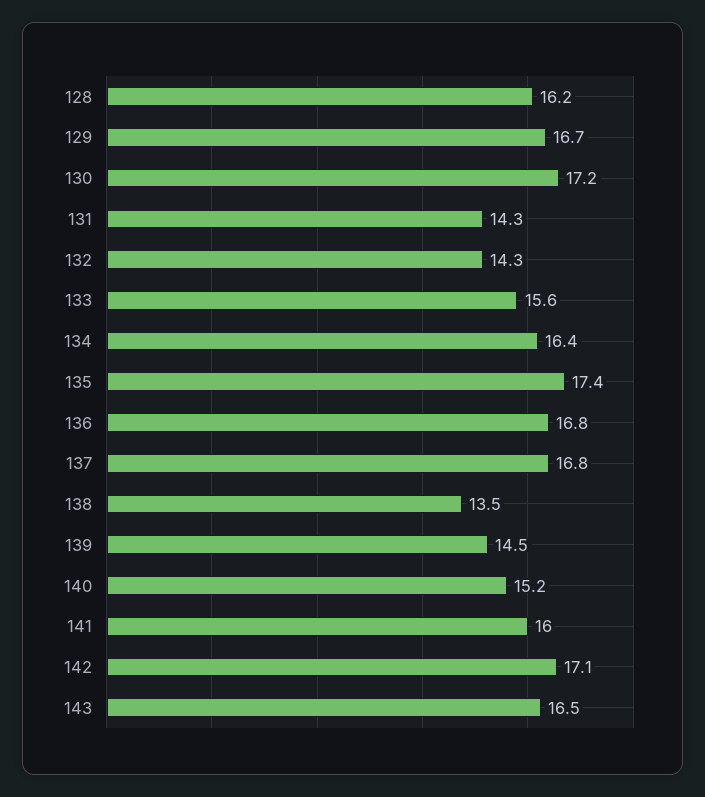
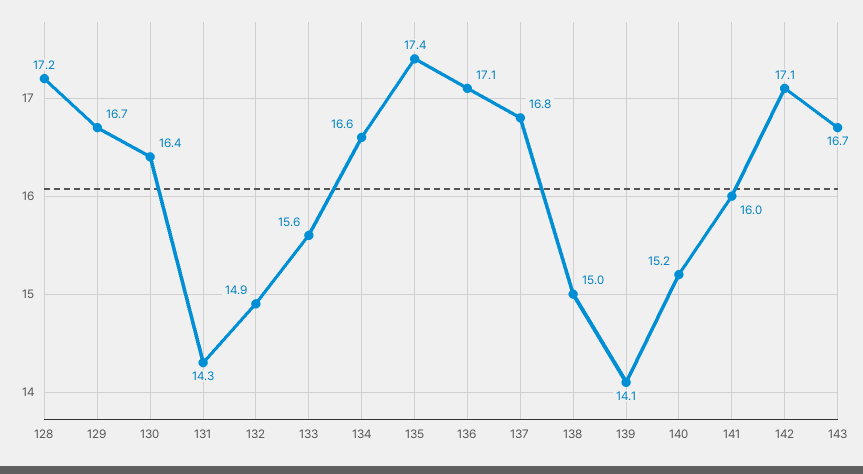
  {
-   "128": 16.2,
+   "128": 17.2,
    "129": 16.7,
-   "130": 17.2,
+   "130": 16.4,
    "131": 14.3,
-   "132": 14.3,
+   "132": 14.9,
    "133": 15.6,
-   "134": 16.4,
+   "134": 16.6,
    "135": 17.4,
-   "136": 16.8,
+   "136": 17.1,
    "137": 16.8,
-   "138": 13.5,
+   "138": 15,
-   "139": 14.5,
+   "139": 14.1,
    "140": 15.2,
    "141": 16,
    "142": 17.1,
-   "143": 16.5
+   "143": 16.7
  }

